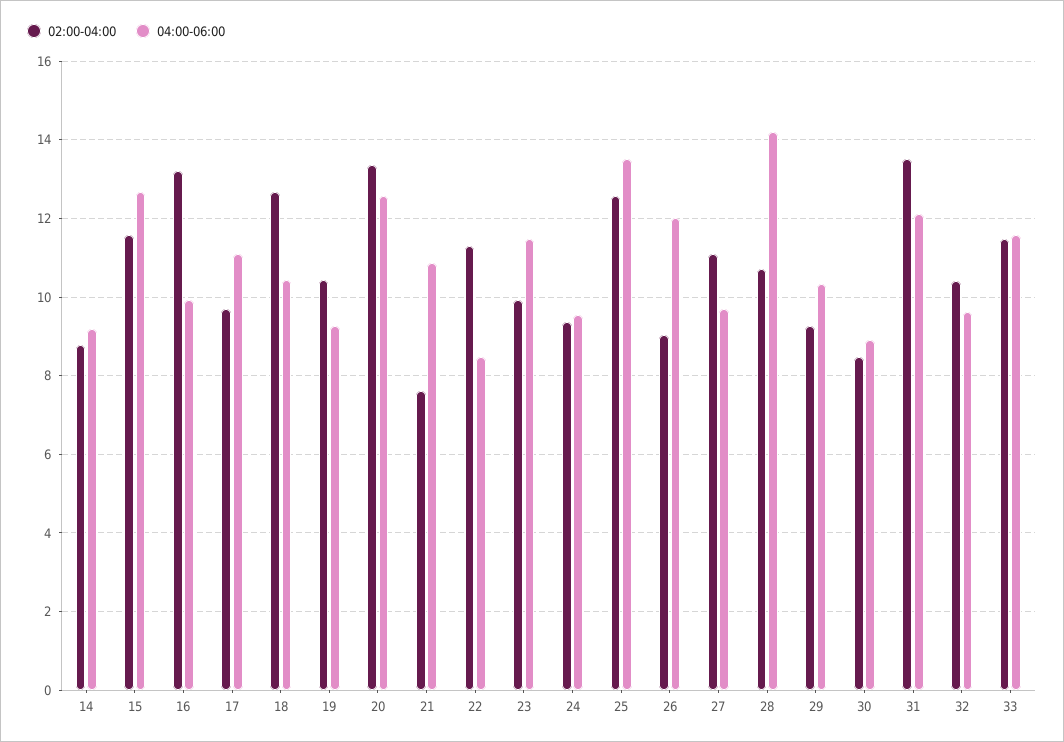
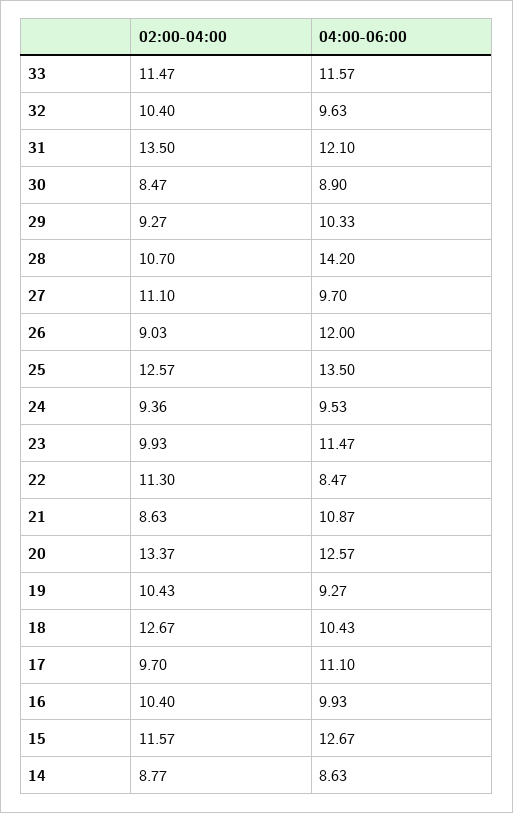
  {
    "02:00-04:00": {
      "14": 8.77,
      "15": 11.57,
-     "16": 13.2,
+     "16": 10.4,
      "17": 9.7,
      "18": 12.67,
      "19": 10.43,
      "20": 13.37,
-     "21": 7.6,
+     "21": 8.63,
      "22": 11.3,
      "23": 9.93,
      "24": 9.36,
      "25": 12.57,
      "26": 9.03,
      "27": 11.1,
      "28": 10.7,
      "29": 9.27,
      "30": 8.47,
      "31": 13.5,
      "32": 10.4,
      "33": 11.47
    },
    "04:00-06:00": {
-     "14": 9.2,
+     "14": 8.63,
      "15": 12.67,
      "16": 9.93,
      "17": 11.1,
      "18": 10.43,
      "19": 9.27,
      "20": 12.57,
      "21": 10.87,
      "22": 8.47,
      "23": 11.47,
      "24": 9.53,
      "25": 13.5,
      "26": 12,
      "27": 9.7,
      "28": 14.2,
      "29": 10.33,
      "30": 8.9,
      "31": 12.1,
      "32": 9.63,
      "33": 11.57
    }
  }

